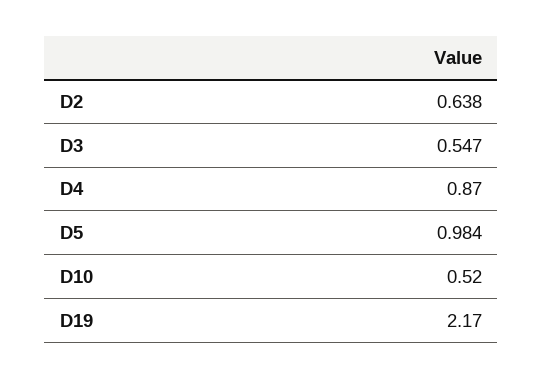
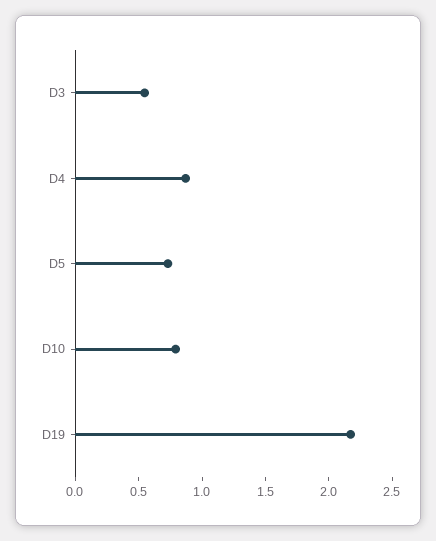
  {
-   "D2": 0.638,
    "D3": 0.547,
    "D4": 0.87,
-   "D5": 0.984,
+   "D5": 0.7,
-   "D10": 0.52,
+   "D10": 0.8,
    "D19": 2.17
  }

